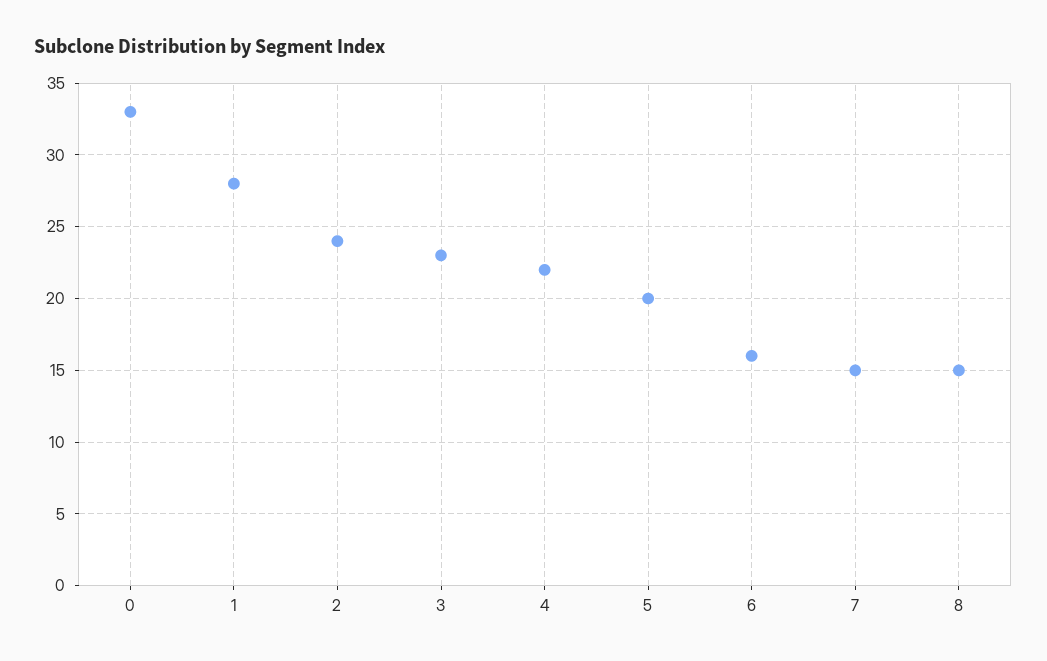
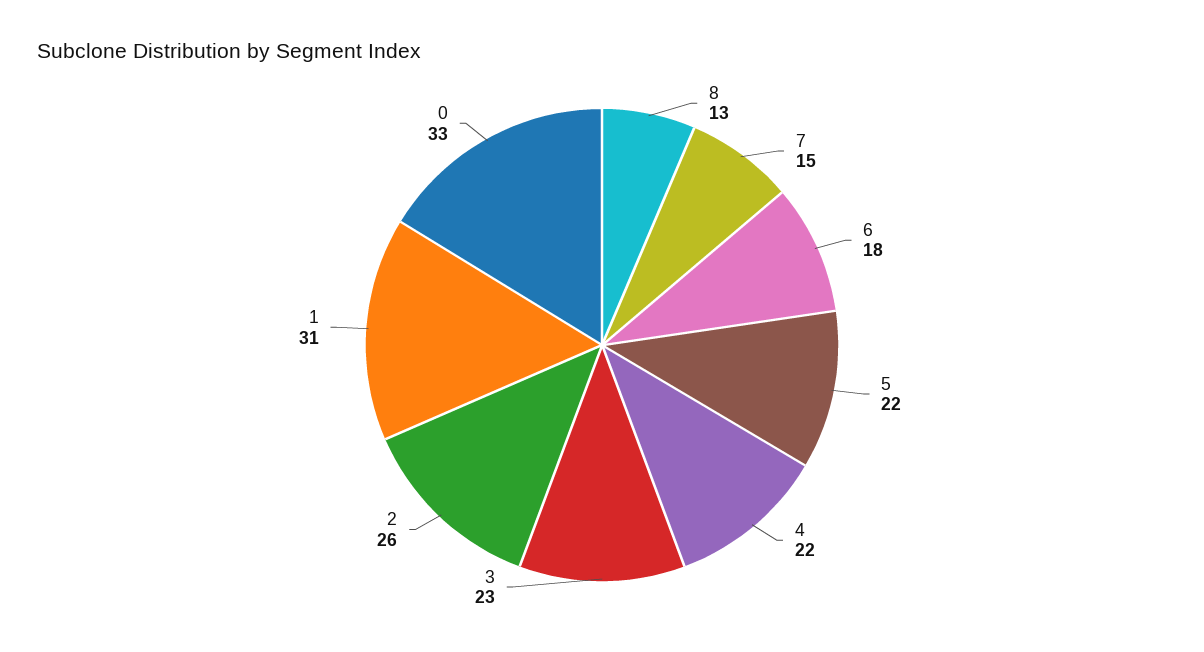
  {
    "0": 33,
-   "1": 28,
+   "1": 31,
-   "2": 24,
+   "2": 26,
    "3": 23,
    "4": 22,
-   "5": 20,
+   "5": 22,
-   "6": 16,
+   "6": 18,
    "7": 15,
-   "8": 15
+   "8": 13
  }

